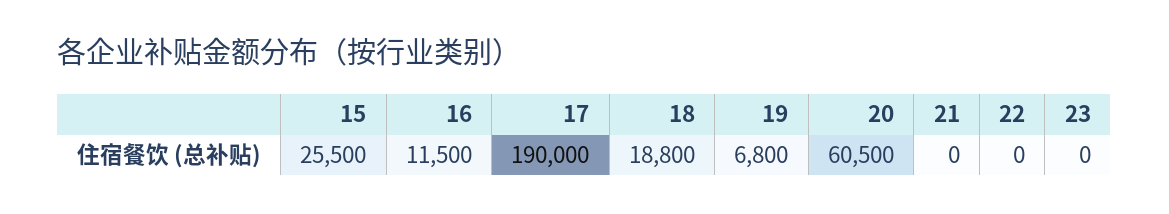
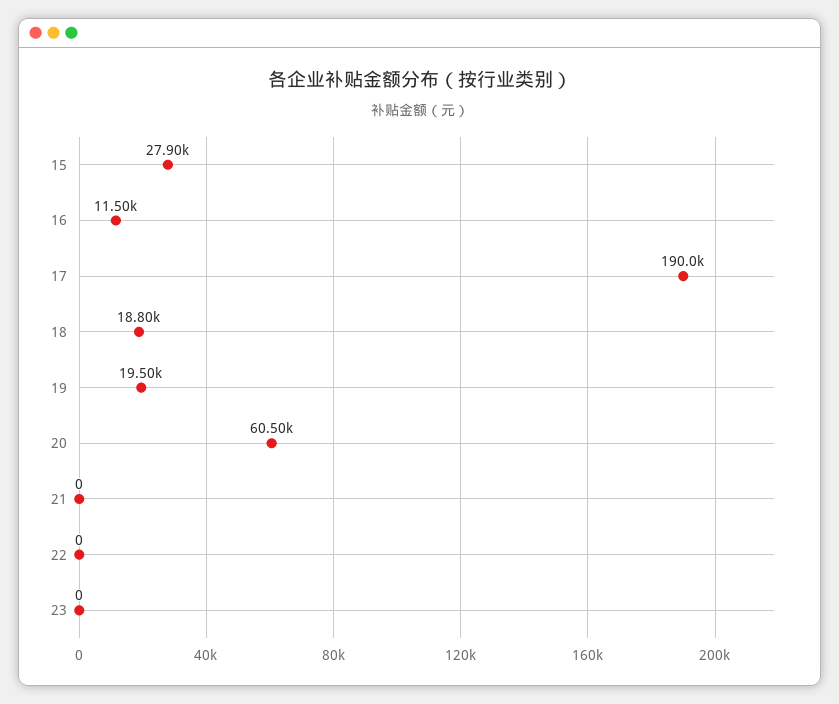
  {
-   "15": 25500,
+   "15": 27900,
    "16": 11500,
    "17": 190000,
    "18": 18800,
-   "19": 6800,
+   "19": 19500,
    "20": 60500,
    "21": 0,
    "22": 0,
    "23": 0
  }

